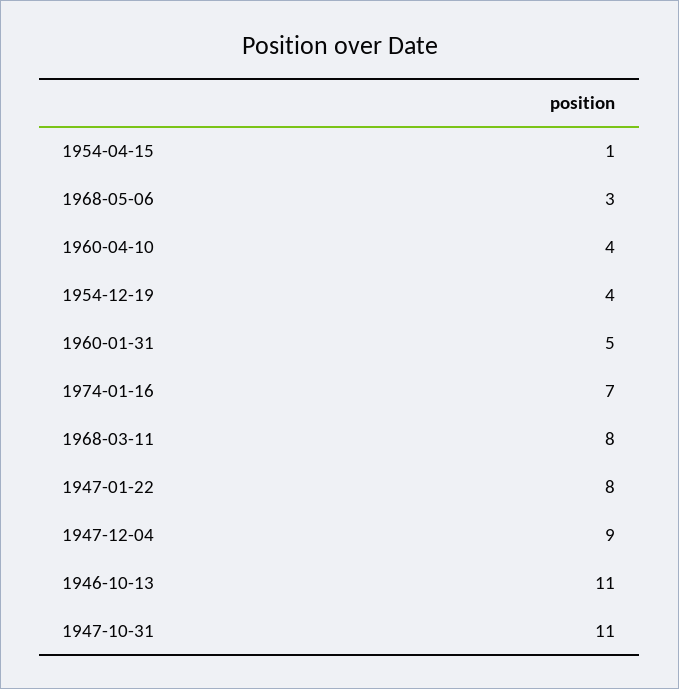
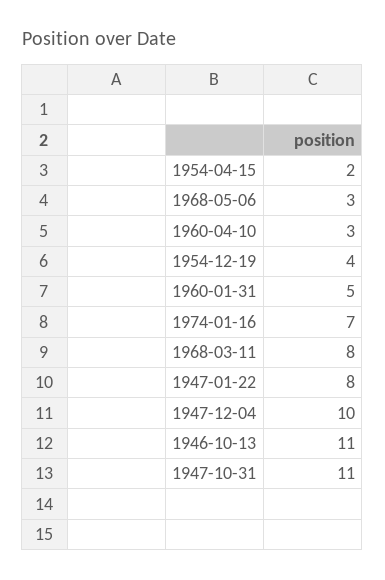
  {
-   "1954-04-15": 1,
+   "1954-04-15": 2,
    "1968-05-06": 3,
-   "1960-04-10": 4,
+   "1960-04-10": 3,
    "1954-12-19": 4,
    "1960-01-31": 5,
    "1974-01-16": 7,
    "1968-03-11": 8,
    "1947-01-22": 8,
-   "1947-12-04": 9,
+   "1947-12-04": 10,
    "1946-10-13": 11,
    "1947-10-31": 11
  }

